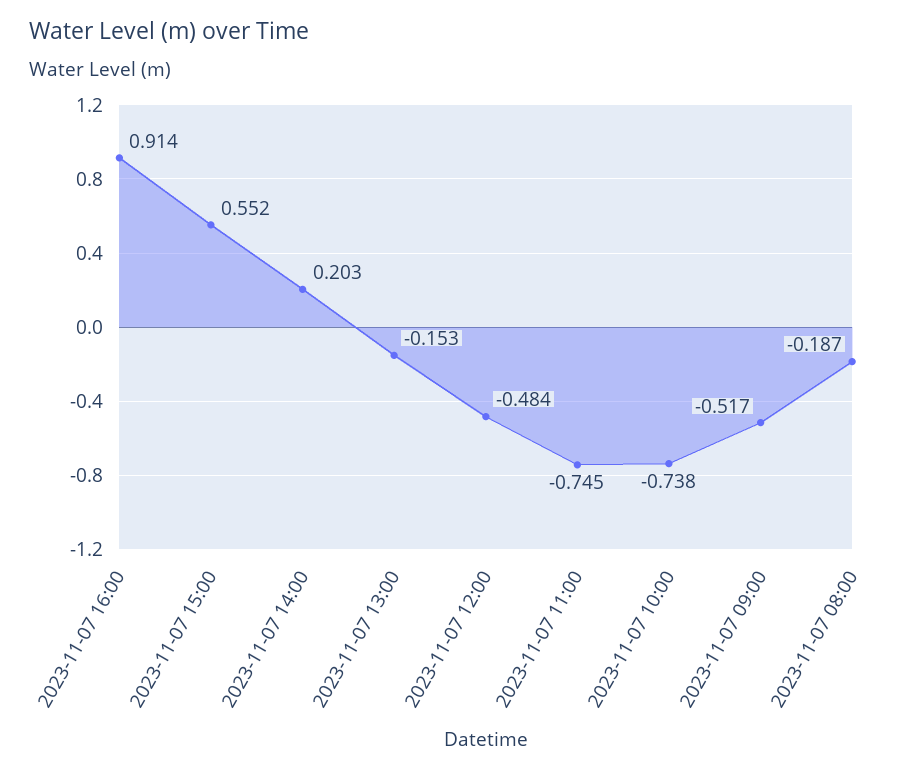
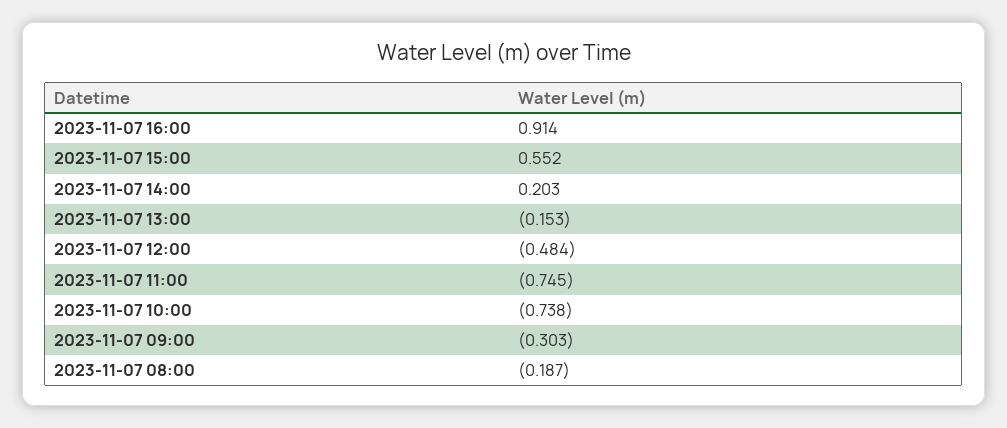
  {
    "2023-11-07 16:00": 0.914,
    "2023-11-07 15:00": 0.552,
    "2023-11-07 14:00": 0.203,
    "2023-11-07 13:00": -0.153,
    "2023-11-07 12:00": -0.484,
    "2023-11-07 11:00": -0.745,
    "2023-11-07 10:00": -0.738,
-   "2023-11-07 09:00": -0.517,
+   "2023-11-07 09:00": -0.303,
    "2023-11-07 08:00": -0.187
  }

